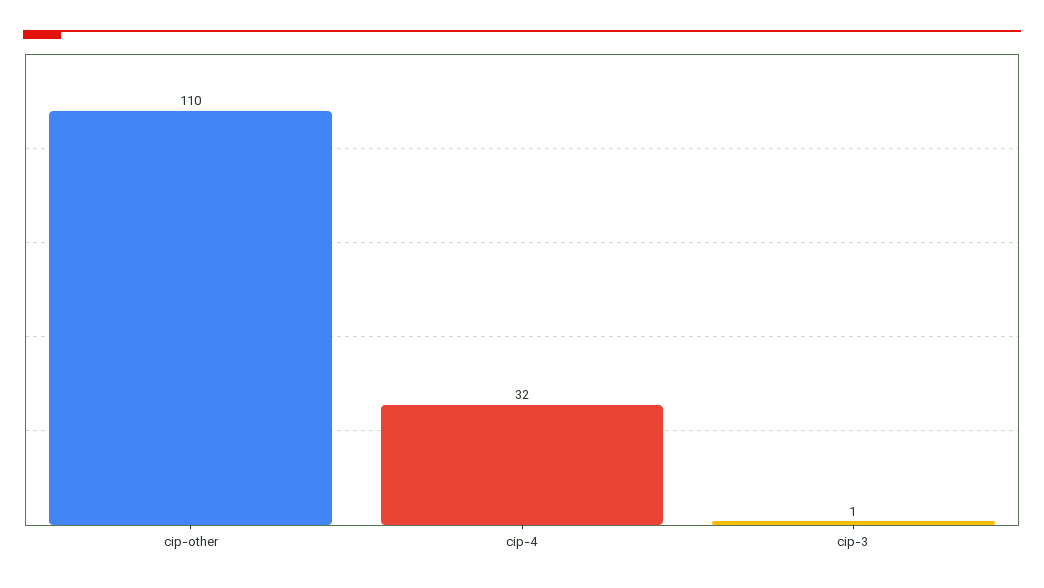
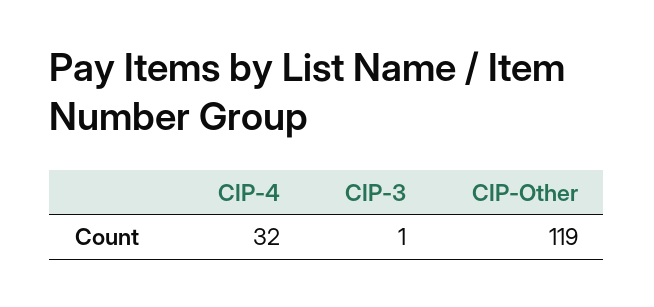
  {
-   "cip-other": 110,
+   "cip-other": 119,
    "cip-4": 32,
    "cip-3": 1
  }

